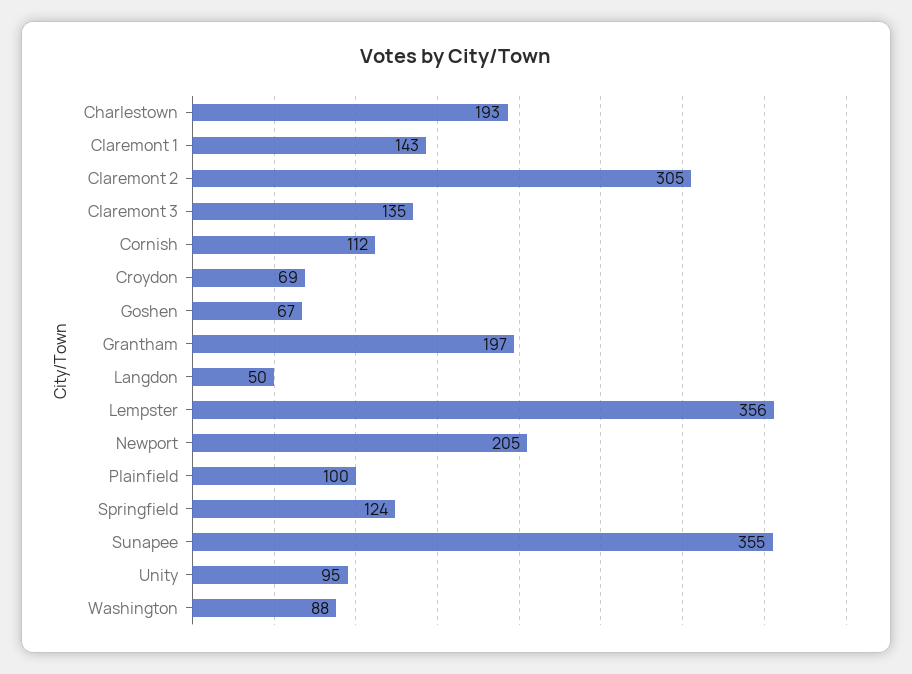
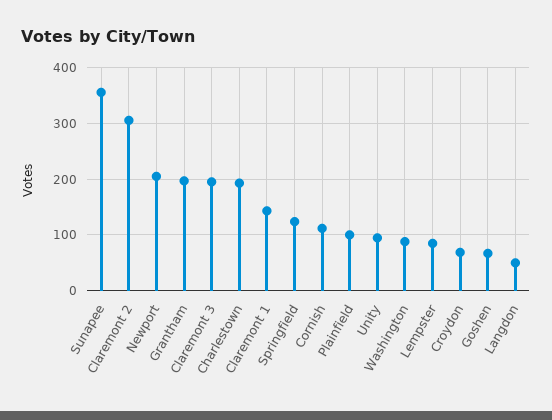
  {
    "Charlestown": 193,
    "Claremont 1": 143,
    "Claremont 2": 305,
-   "Claremont 3": 135,
+   "Claremont 3": 200,
    "Cornish": 112,
    "Croydon": 69,
    "Goshen": 67,
    "Grantham": 197,
    "Langdon": 50,
-   "Lempster": 356,
+   "Lempster": 80,
    "Newport": 205,
    "Plainfield": 100,
    "Springfield": 124,
    "Sunapee": 355,
    "Unity": 95,
    "Washington": 88
  }

